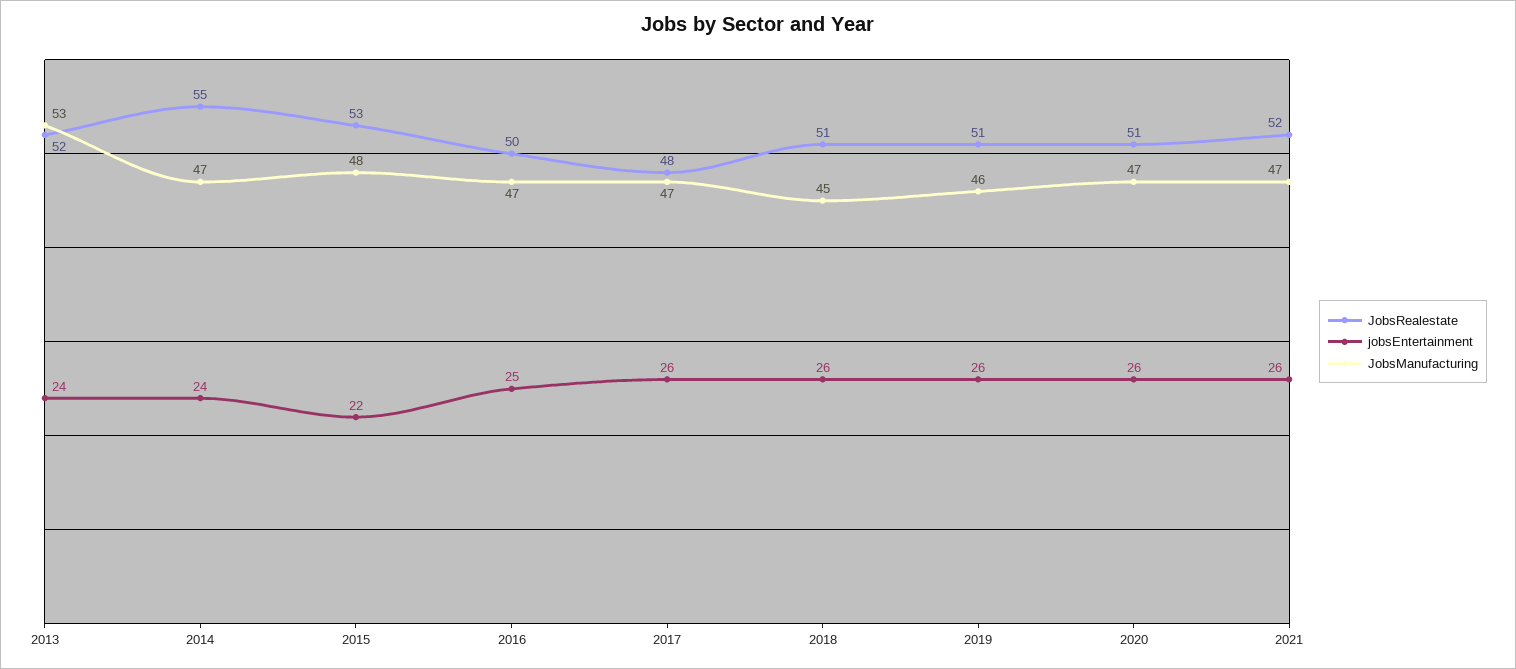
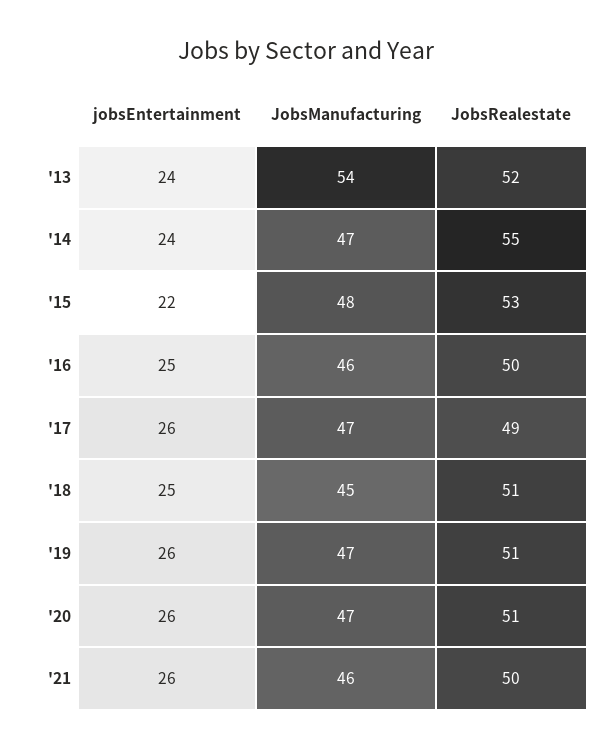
  {
    "JobsRealestate": {
      "2013": 52,
      "2014": 55,
      "2015": 53,
      "2016": 50,
-     "2017": 48,
+     "2017": 49,
      "2018": 51,
      "2019": 51,
      "2020": 51,
-     "2021": 52
+     "2021": 50
    },
    "jobsEntertainment": {
      "2013": 24,
      "2014": 24,
      "2015": 22,
      "2016": 25,
      "2017": 26,
-     "2018": 26,
+     "2018": 25,
      "2019": 26,
      "2020": 26,
      "2021": 26
    },
    "JobsManufacturing": {
-     "2013": 53,
+     "2013": 54,
      "2014": 47,
      "2015": 48,
-     "2016": 47,
+     "2016": 46,
      "2017": 47,
      "2018": 45,
-     "2019": 46,
+     "2019": 47,
      "2020": 47,
-     "2021": 47
+     "2021": 46
    }
  }

